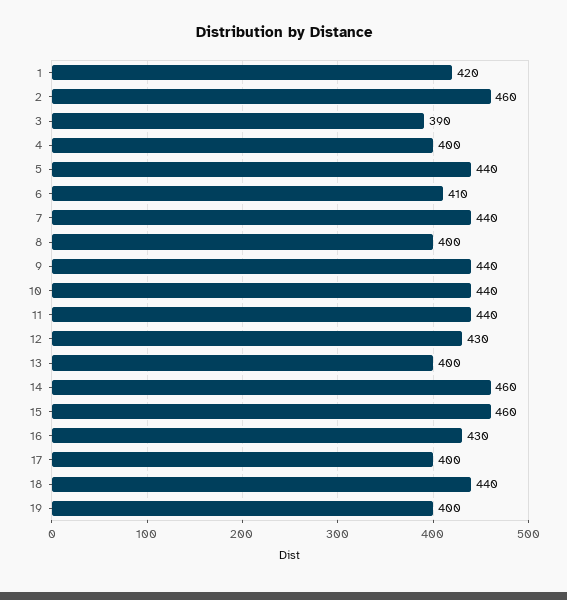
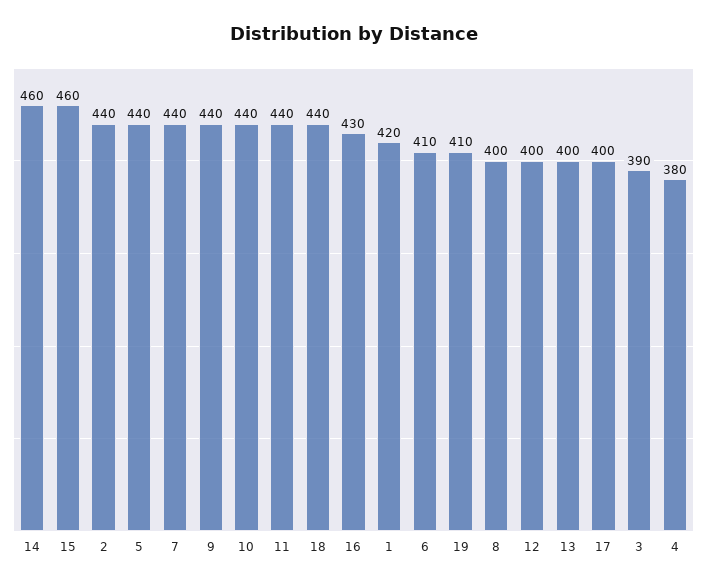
  {
    "1": 420,
-   "2": 460,
+   "2": 440,
    "3": 390,
-   "4": 400,
+   "4": 380,
    "5": 440,
    "6": 410,
    "7": 440,
    "8": 400,
    "9": 440,
    "10": 440,
    "11": 440,
-   "12": 430,
+   "12": 400,
    "13": 400,
    "14": 460,
    "15": 460,
    "16": 430,
    "17": 400,
    "18": 440,
-   "19": 400
+   "19": 410
  }

